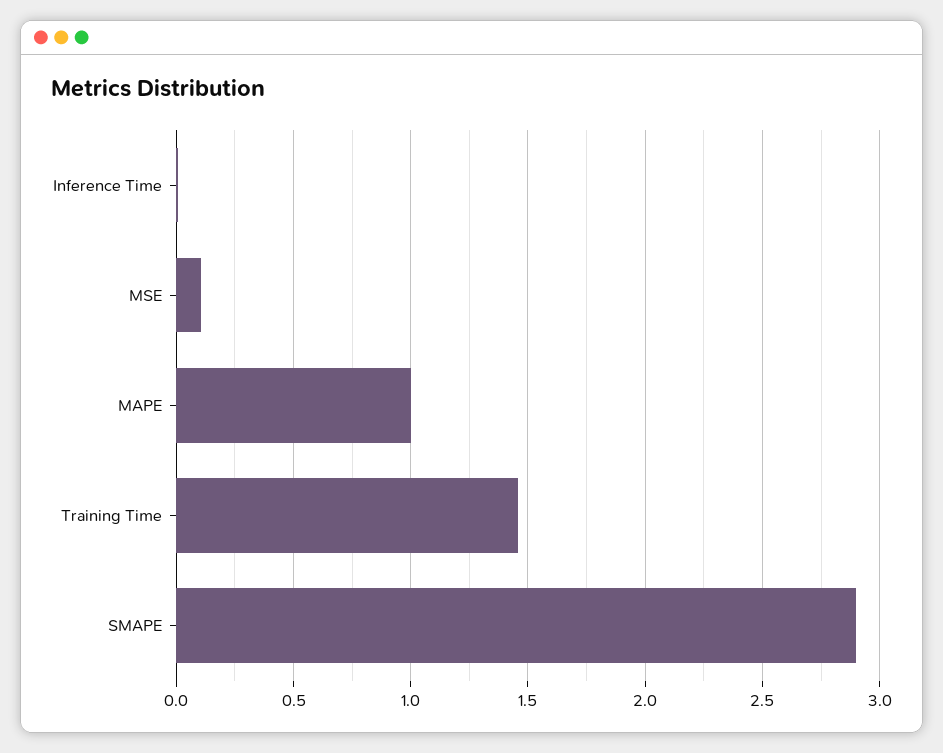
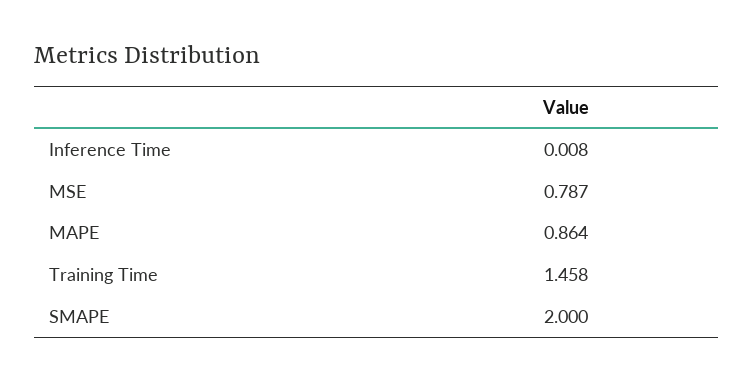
  {
    "Inference Time": 0.008,
-   "MSE": 0.1,
+   "MSE": 0.787,
-   "MAPE": 1,
+   "MAPE": 0.864,
    "Training Time": 1.458,
-   "SMAPE": 2.9
+   "SMAPE": 2
  }

